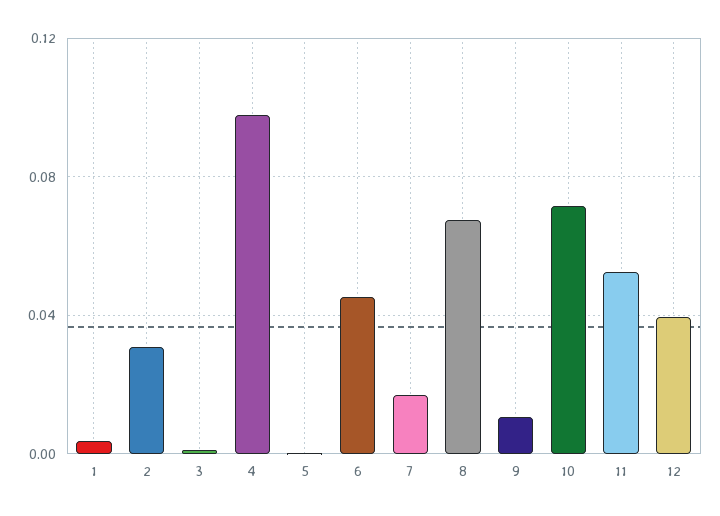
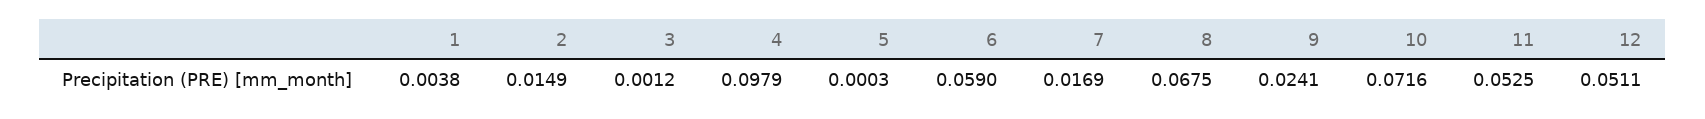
  {
    "1": 0.0038,
-   "2": 0.03,
+   "2": 0.0149,
    "3": 0.0012,
    "4": 0.0979,
    "5": 0.0003,
-   "6": 0.045,
+   "6": 0.059,
    "7": 0.0169,
    "8": 0.0675,
-   "9": 0.01,
+   "9": 0.0241,
    "10": 0.0716,
    "11": 0.0525,
-   "12": 0.04
+   "12": 0.0511
  }

